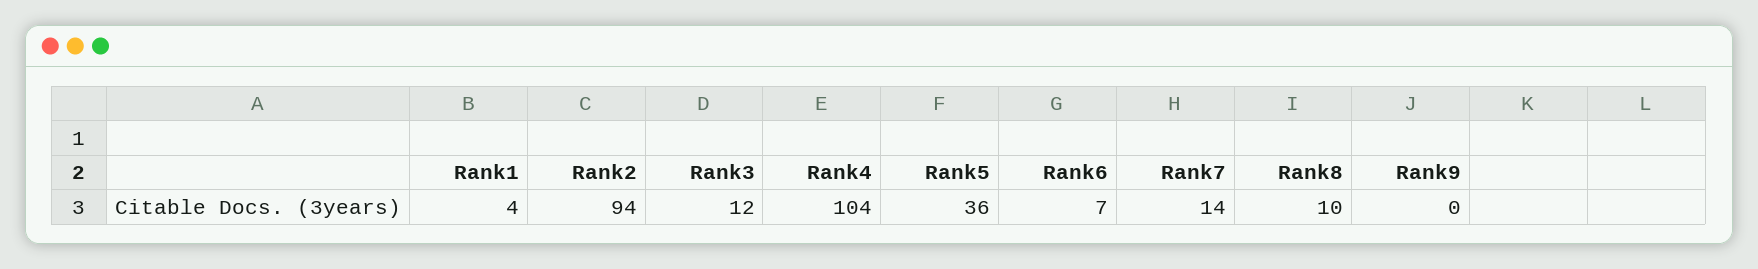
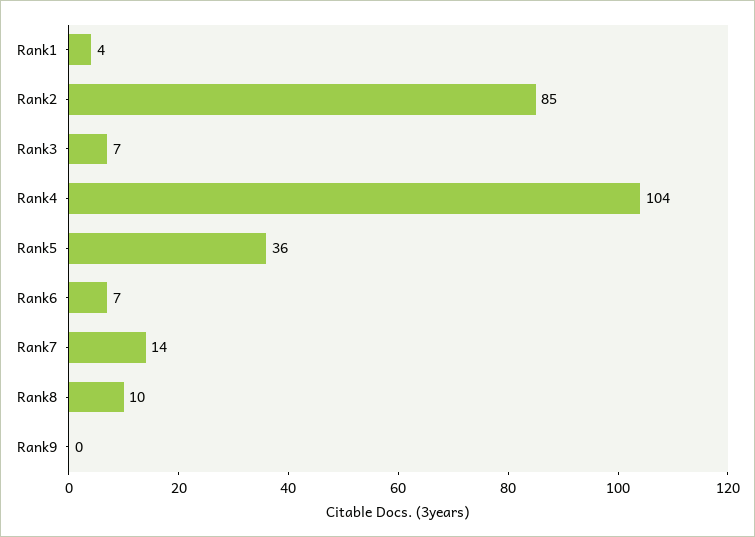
  {
    "Rank1": 4,
-   "Rank2": 94,
+   "Rank2": 85,
-   "Rank3": 12,
+   "Rank3": 7,
    "Rank4": 104,
    "Rank5": 36,
    "Rank6": 7,
    "Rank7": 14,
    "Rank8": 10,
    "Rank9": 0
  }

